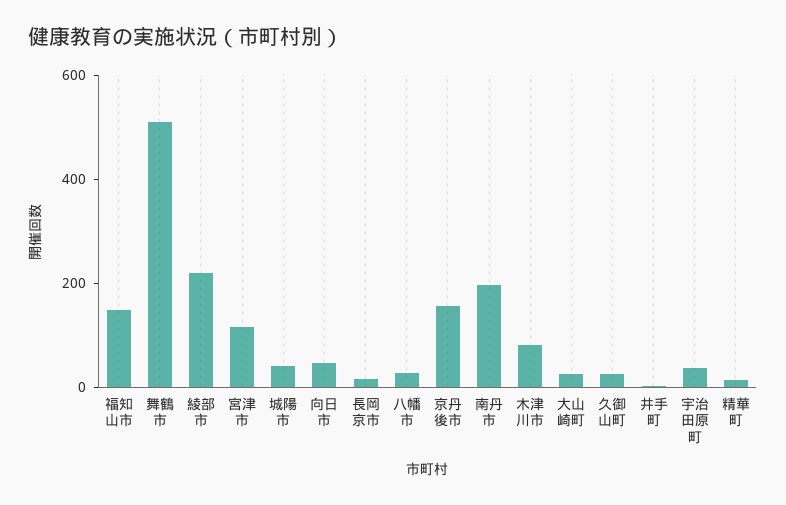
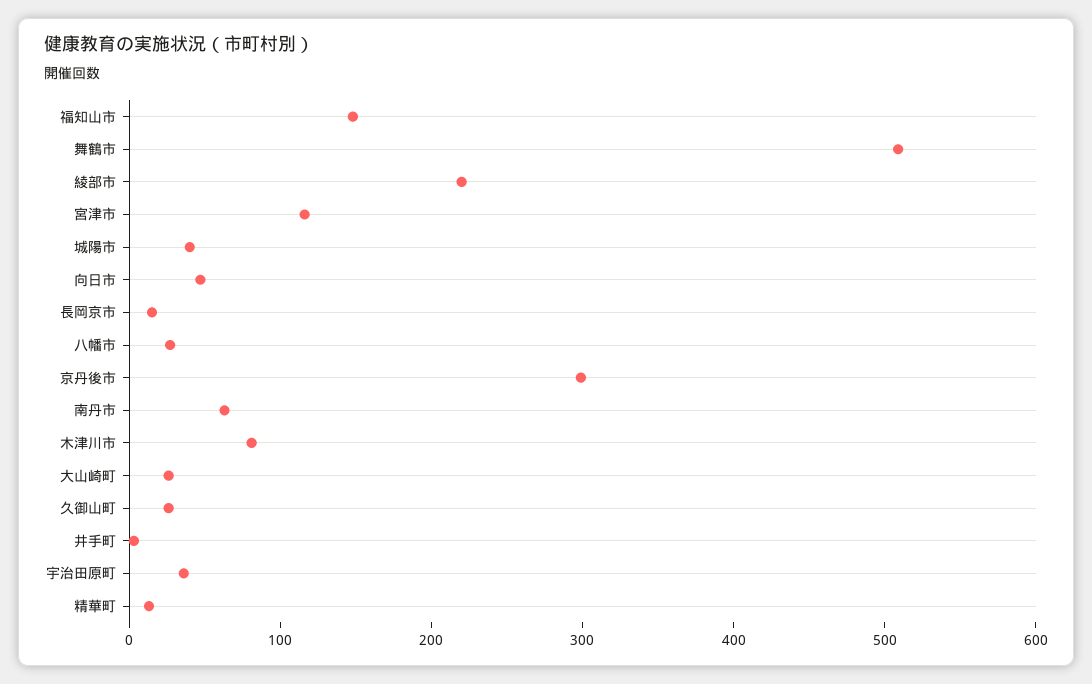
  {
    "福知山市": 140,
    "舞鶴市": 500,
    "綾部市": 220,
    "宮津市": 120,
    "城陽市": 40,
    "向日市": 40,
    "長岡京市": 20,
    "八幡市": 20,
-   "京丹後市": 150,
+   "京丹後市": 300,
-   "南丹市": 200,
+   "南丹市": 60,
    "木津川市": 80,
    "大山崎町": 20,
    "久御山町": 20,
    "井手町": 0,
    "宇治田原町": 40,
    "精華町": 20
  }

